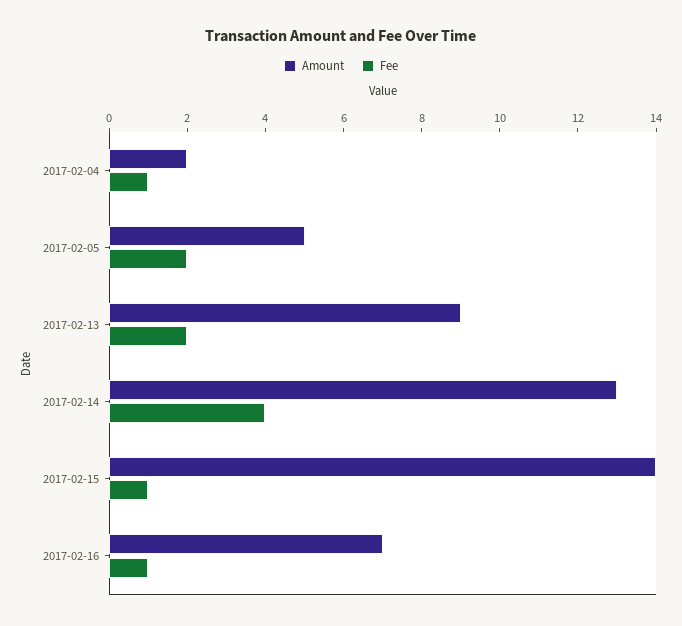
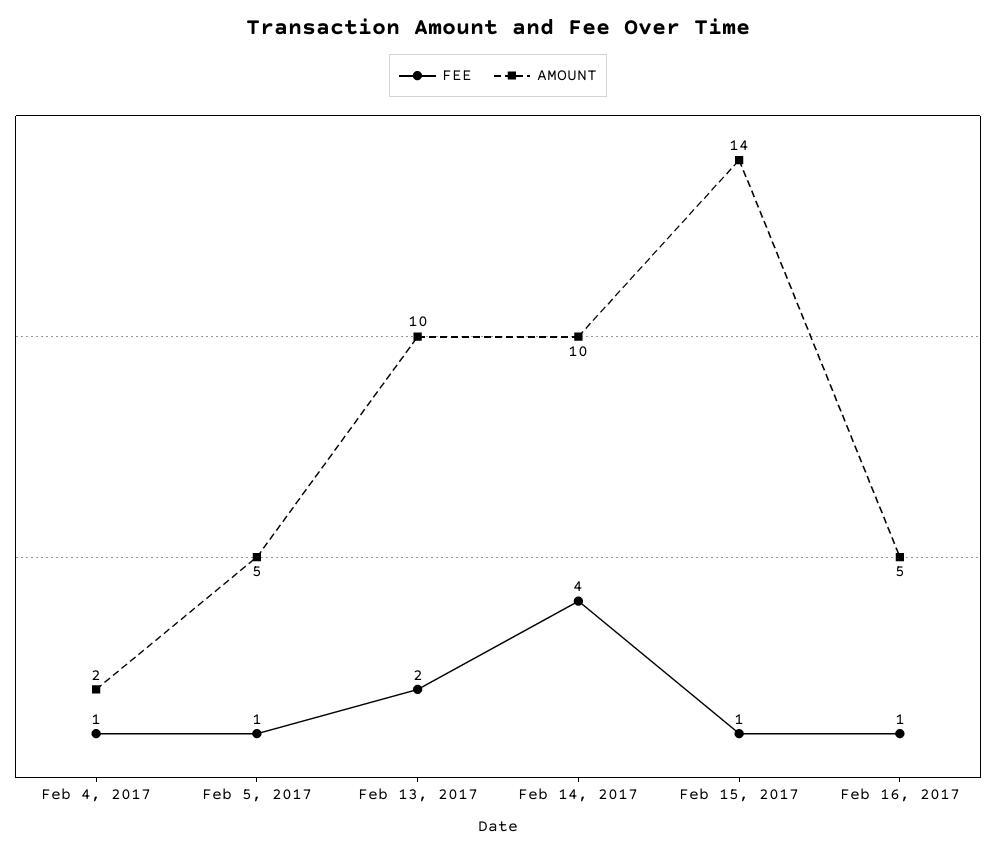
  {
    "Amount": {
      "2017-02-04": 2,
      "2017-02-05": 5,
-     "2017-02-13": 9,
+     "2017-02-13": 10,
-     "2017-02-14": 13,
+     "2017-02-14": 10,
      "2017-02-15": 14,
-     "2017-02-16": 7
+     "2017-02-16": 5
    },
    "Fee": {
      "2017-02-04": 1,
-     "2017-02-05": 2,
+     "2017-02-05": 1,
      "2017-02-13": 2,
      "2017-02-14": 4,
      "2017-02-15": 1,
      "2017-02-16": 1
    }
  }

